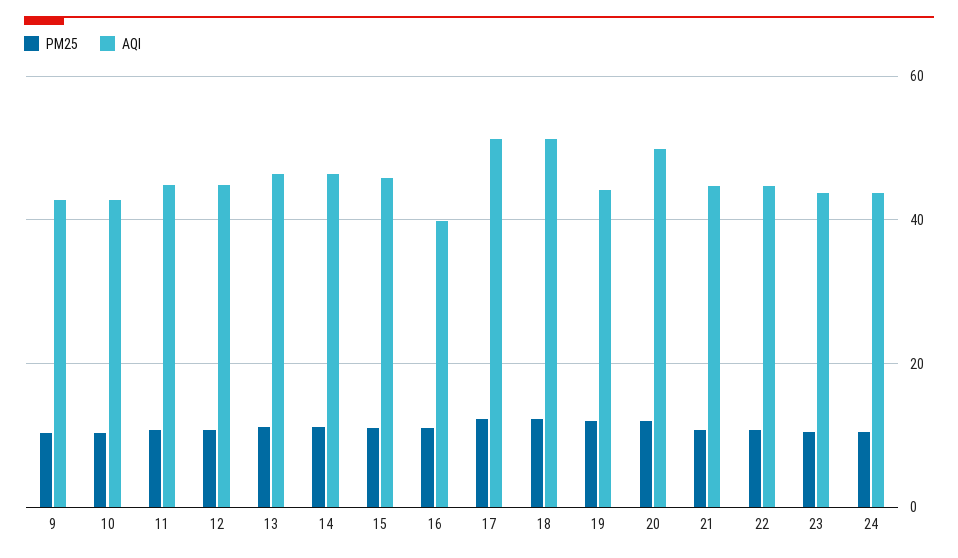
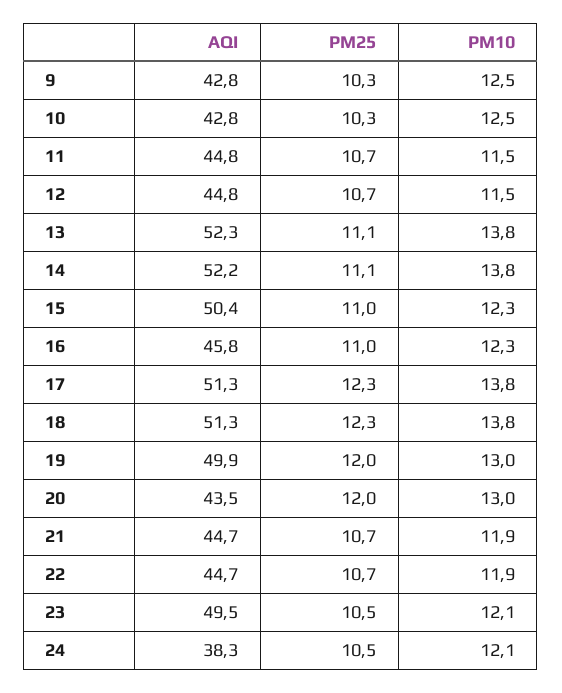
  {
    "PM25": {
      "9": 10.3,
      "10": 10.3,
      "11": 10.7,
      "12": 10.7,
      "13": 11.1,
      "14": 11.1,
      "15": 11,
      "16": 11,
      "17": 12.3,
      "18": 12.3,
      "19": 12,
      "20": 12,
      "21": 10.7,
      "22": 10.7,
      "23": 10.5,
      "24": 10.5
    },
    "AQI": {
      "9": 42.8,
      "10": 42.8,
      "11": 44.8,
      "12": 44.8,
-     "13": 46,
+     "13": 52.3,
-     "14": 46,
+     "14": 52.2,
-     "15": 46,
+     "15": 50.4,
-     "16": 40,
+     "16": 45.8,
      "17": 51.3,
      "18": 51.3,
-     "19": 44,
+     "19": 49.9,
-     "20": 50,
+     "20": 43.5,
      "21": 44.7,
      "22": 44.7,
-     "23": 44,
+     "23": 49.5,
-     "24": 44
+     "24": 38.3
-   }
+   },
+   "PM10": {
+     "9": 12.5,
+     "10": 12.5,
+     "11": 11.5,
+     "12": 11.5,
+     "13": 13.8,
+     "14": 13.8,
+     "15": 12.3,
+     "16": 12.3,
+     "17": 13.8,
+     "18": 13.8,
+     "19": 13,
+     "20": 13,
+     "21": 11.9,
+     "22": 11.9,
+     "23": 12.1,
+     "24": 12.1
+   }
  }

